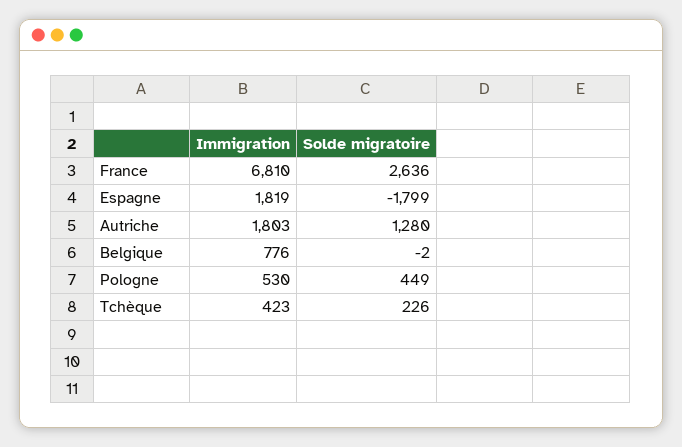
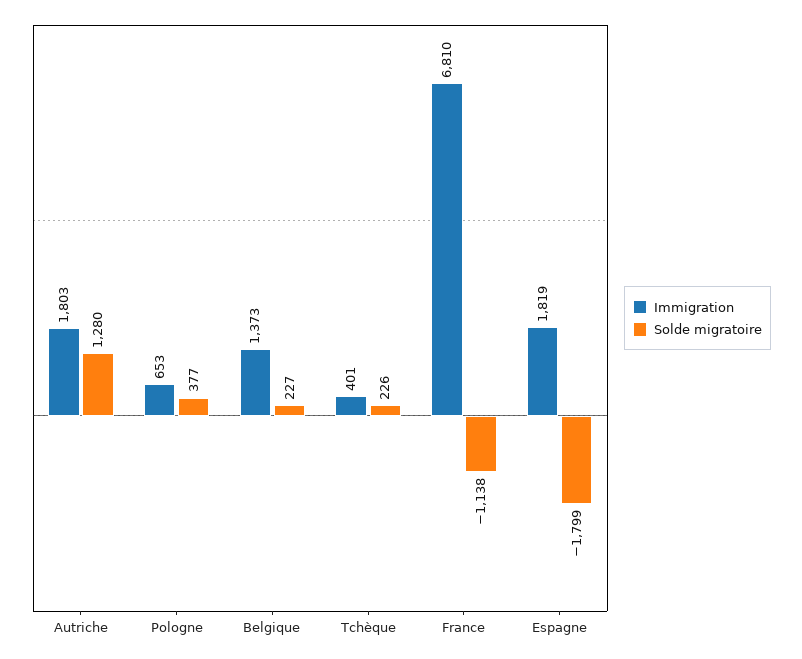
  {
    "Immigration": {
      "France": 6810,
      "Espagne": 1819,
      "Autriche": 1803,
-     "Belgique": 776,
+     "Belgique": 1373,
-     "Pologne": 530,
+     "Pologne": 653,
-     "Tchèque": 423
+     "Tchèque": 401
    },
    "Solde migratoire": {
-     "France": 2636,
+     "France": -1138,
      "Espagne": -1799,
      "Autriche": 1280,
-     "Belgique": -2,
+     "Belgique": 227,
-     "Pologne": 449,
+     "Pologne": 377,
      "Tchèque": 226
    }
  }

